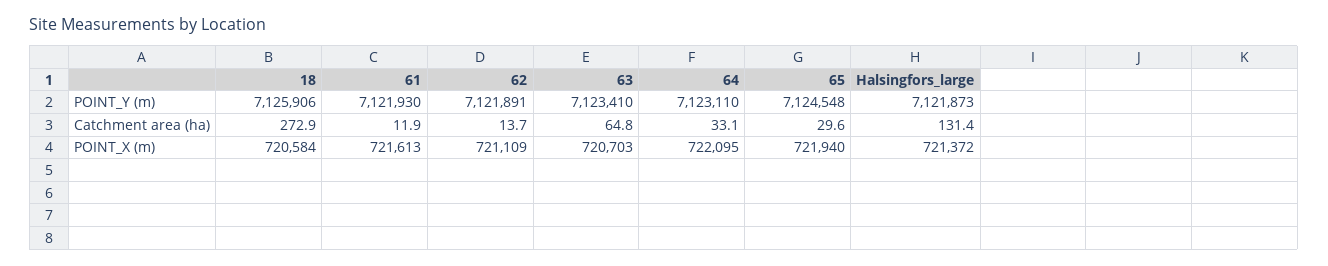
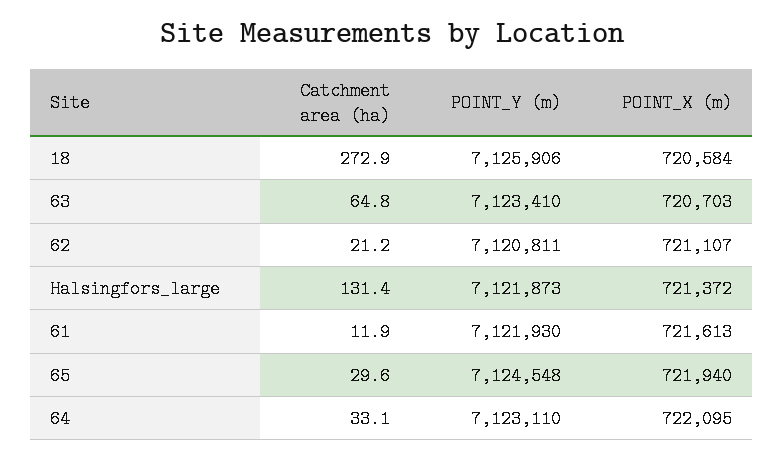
  {
    "18": {
      "POINT_Y (m)": 7125906,
      "Catchment area (ha)": 272.9,
      "POINT_X (m)": 720584
    },
    "61": {
      "POINT_Y (m)": 7121930,
      "Catchment area (ha)": 11.9,
      "POINT_X (m)": 721613
    },
    "62": {
-     "POINT_Y (m)": 7121891,
+     "POINT_Y (m)": 7120811,
-     "Catchment area (ha)": 13.7,
+     "Catchment area (ha)": 21.2,
-     "POINT_X (m)": 721109
+     "POINT_X (m)": 721107
    },
    "63": {
      "POINT_Y (m)": 7123410,
      "Catchment area (ha)": 64.8,
      "POINT_X (m)": 720703
    },
    "64": {
      "POINT_Y (m)": 7123110,
      "Catchment area (ha)": 33.1,
      "POINT_X (m)": 722095
    },
    "65": {
      "POINT_Y (m)": 7124548,
      "Catchment area (ha)": 29.6,
      "POINT_X (m)": 721940
    },
    "Halsingfors_large": {
      "POINT_Y (m)": 7121873,
      "Catchment area (ha)": 131.4,
      "POINT_X (m)": 721372
    }
  }

